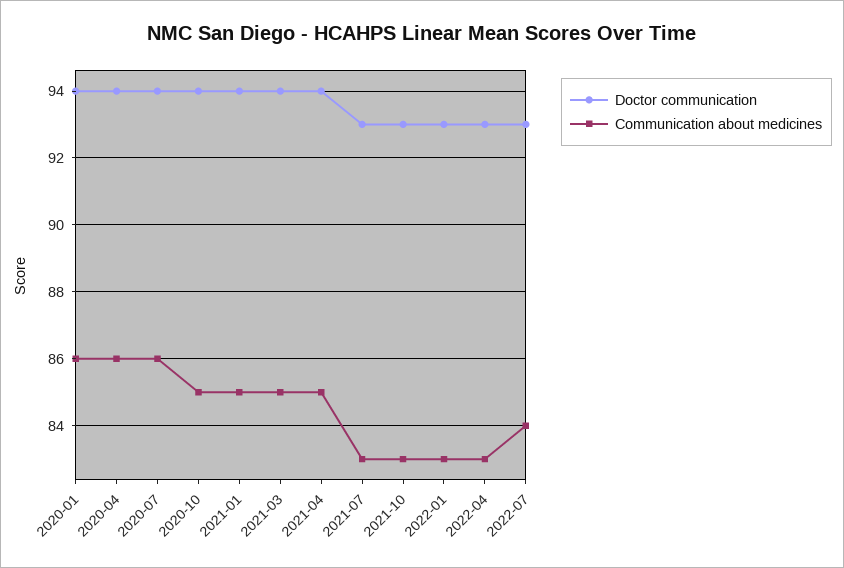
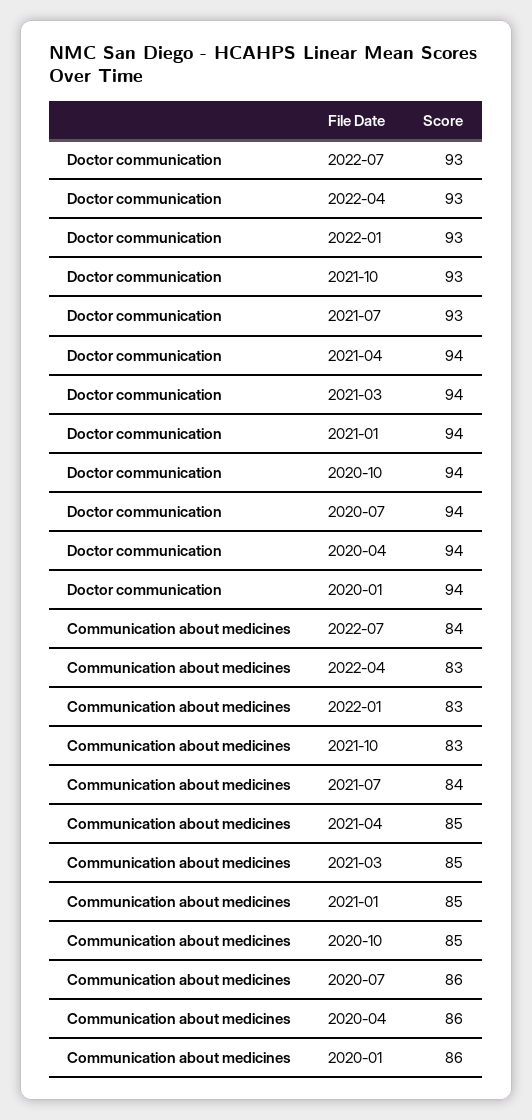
  {
    "Doctor communication": {
      "2020-01": 94,
      "2020-04": 94,
      "2020-07": 94,
      "2020-10": 94,
      "2021-01": 94,
      "2021-03": 94,
      "2021-04": 94,
      "2021-07": 93,
      "2021-10": 93,
      "2022-01": 93,
      "2022-04": 93,
      "2022-07": 93
    },
    "Communication about medicines": {
      "2020-01": 86,
      "2020-04": 86,
      "2020-07": 86,
      "2020-10": 85,
      "2021-01": 85,
      "2021-03": 85,
      "2021-04": 85,
-     "2021-07": 83,
+     "2021-07": 84,
      "2021-10": 83,
      "2022-01": 83,
      "2022-04": 83,
      "2022-07": 84
    }
  }

